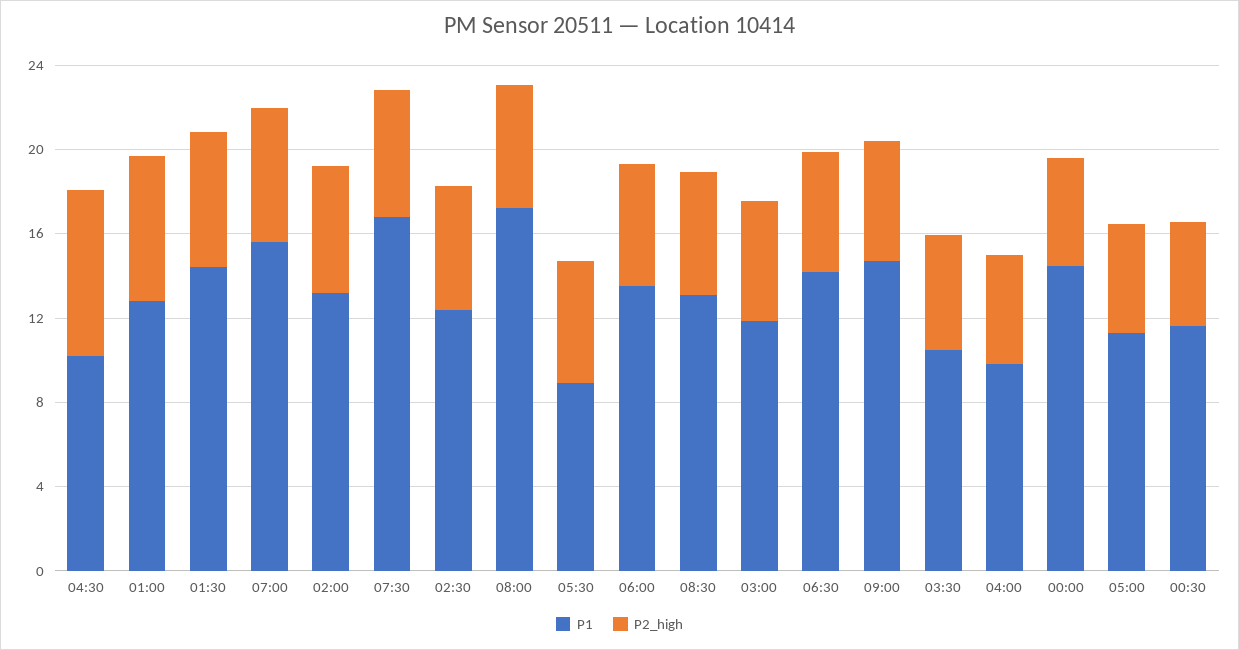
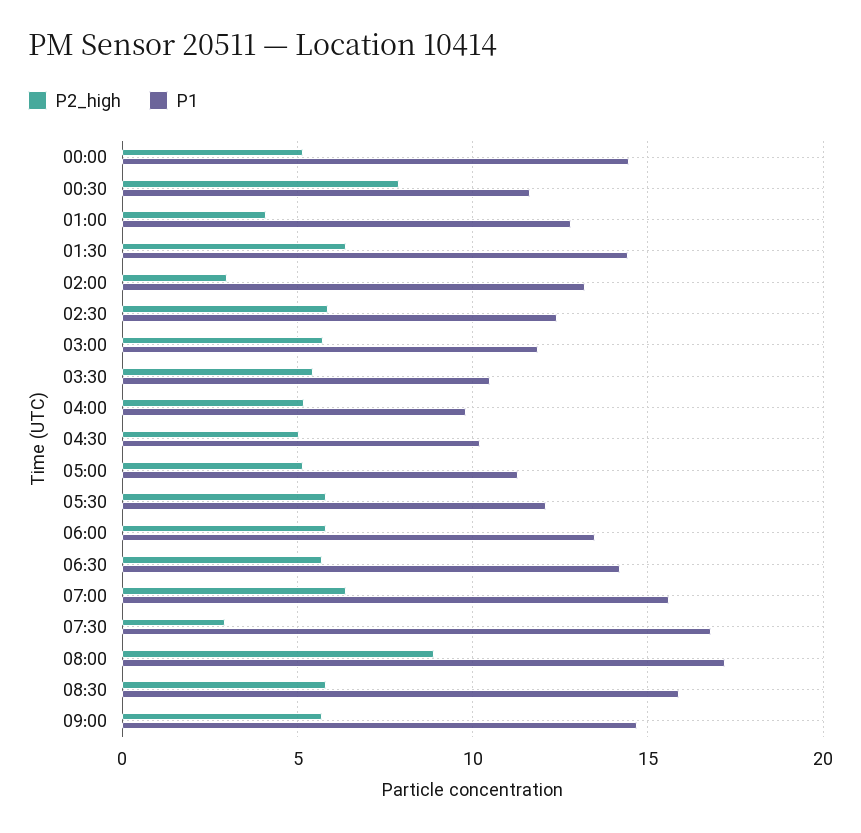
  {
    "P1": {
      "04:30": 10,
      "01:00": 13,
      "01:30": 14.5,
      "07:00": 15.5,
      "02:00": 13,
      "07:30": 17,
      "02:30": 12.5,
      "08:00": 17,
-     "05:30": 9,
+     "05:30": 12,
      "06:00": 13.5,
-     "08:30": 13,
+     "08:30": 16,
      "03:00": 12,
      "06:30": 14,
      "09:00": 14.5,
      "03:30": 10.5,
      "04:00": 10,
      "00:00": 14.5,
      "05:00": 11.5,
      "00:30": 11.5
    },
    "P2_high": {
-     "04:30": 8,
+     "04:30": 5,
-     "01:00": 7,
+     "01:00": 4,
      "01:30": 6.5,
      "07:00": 6.5,
-     "02:00": 6,
+     "02:00": 3,
-     "07:30": 6,
+     "07:30": 3,
      "02:30": 6,
-     "08:00": 6,
+     "08:00": 9,
      "05:30": 6,
      "06:00": 6,
      "08:30": 6,
      "03:00": 5.5,
      "06:30": 5.5,
      "09:00": 5.5,
      "03:30": 5.5,
      "04:00": 5,
      "00:00": 5,
      "05:00": 5,
-     "00:30": 5
+     "00:30": 8
    }
  }

